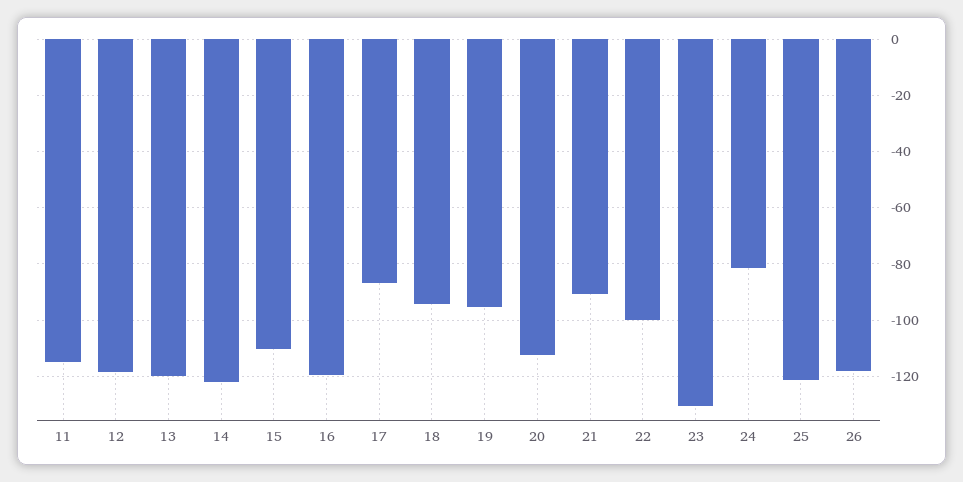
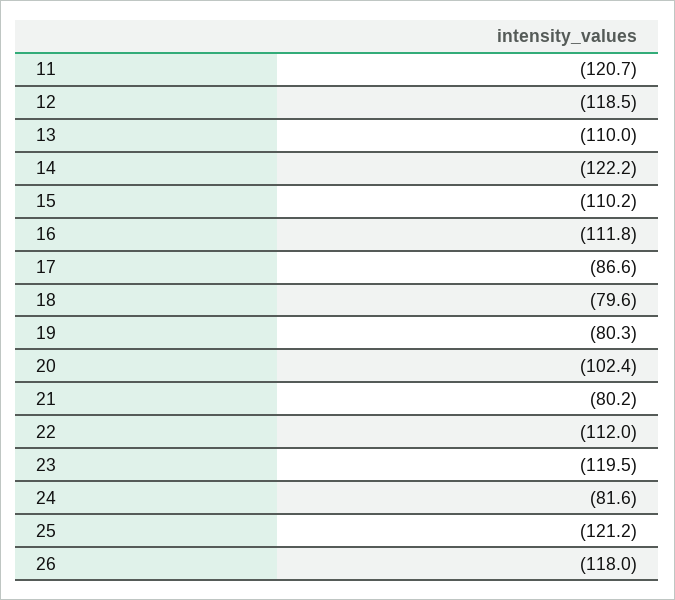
  {
-   "11": -115,
+   "11": -120.7,
    "12": -118.5,
-   "13": -120,
+   "13": -110,
    "14": -122.2,
    "15": -110.2,
-   "16": -120,
+   "16": -111.8,
    "17": -86.6,
-   "18": -95,
+   "18": -79.6,
-   "19": -95,
+   "19": -80.3,
-   "20": -112.5,
+   "20": -102.4,
-   "21": -90,
+   "21": -80.2,
-   "22": -100,
+   "22": -112,
-   "23": -130,
+   "23": -119.5,
    "24": -81.6,
    "25": -121.2,
    "26": -118
  }

